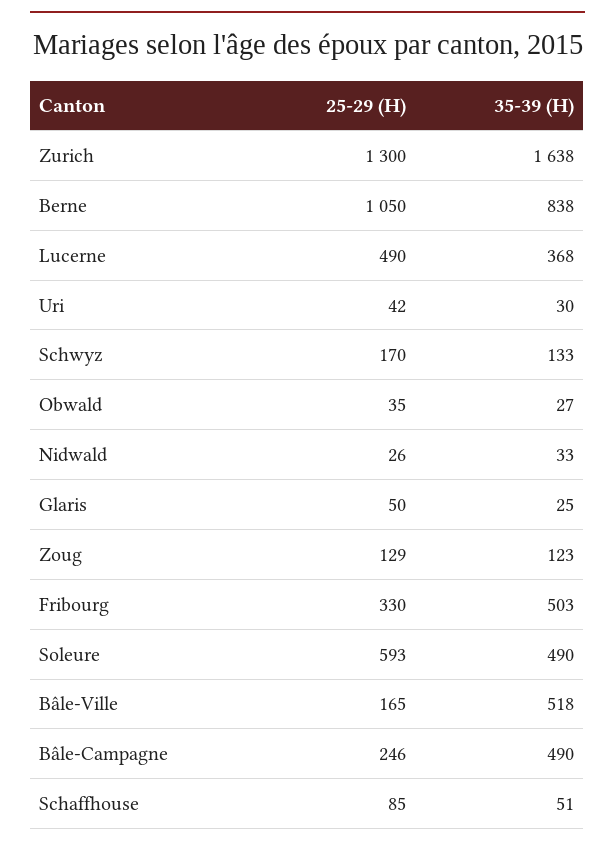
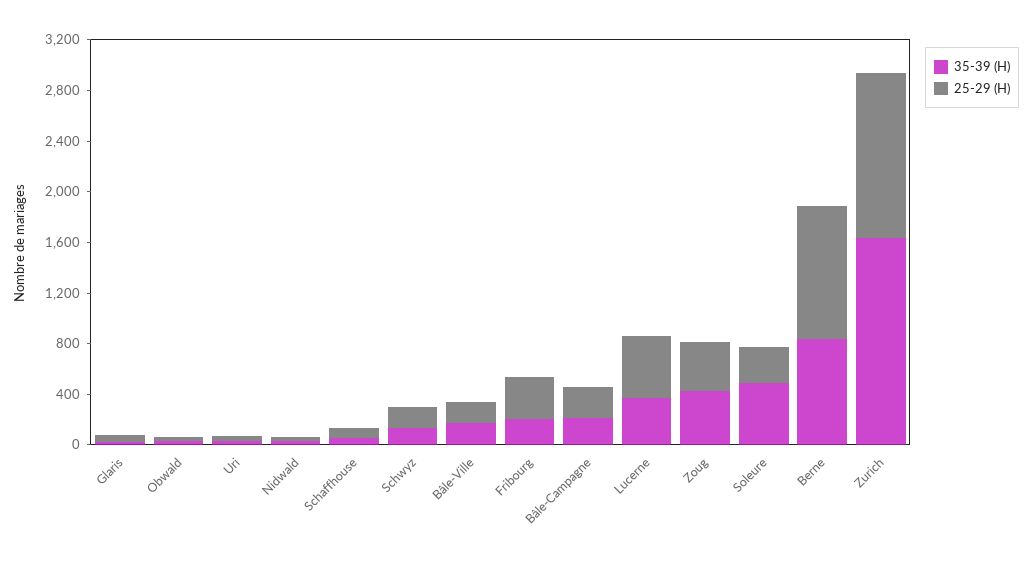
  {
    "25-29 (H)": {
      "Zurich": 1300,
      "Berne": 1050,
      "Lucerne": 490,
      "Uri": 42,
      "Schwyz": 170,
      "Obwald": 35,
      "Nidwald": 26,
      "Glaris": 50,
-     "Zoug": 129,
+     "Zoug": 400,
      "Fribourg": 330,
-     "Soleure": 593,
+     "Soleure": 300,
      "Bâle-Ville": 165,
      "Bâle-Campagne": 246,
      "Schaffhouse": 85
    },
    "35-39 (H)": {
      "Zurich": 1638,
      "Berne": 838,
      "Lucerne": 368,
      "Uri": 30,
      "Schwyz": 133,
      "Obwald": 27,
      "Nidwald": 33,
      "Glaris": 25,
-     "Zoug": 123,
+     "Zoug": 400,
-     "Fribourg": 503,
+     "Fribourg": 200,
      "Soleure": 490,
-     "Bâle-Ville": 518,
+     "Bâle-Ville": 200,
-     "Bâle-Campagne": 490,
+     "Bâle-Campagne": 200,
      "Schaffhouse": 51
    }
  }

